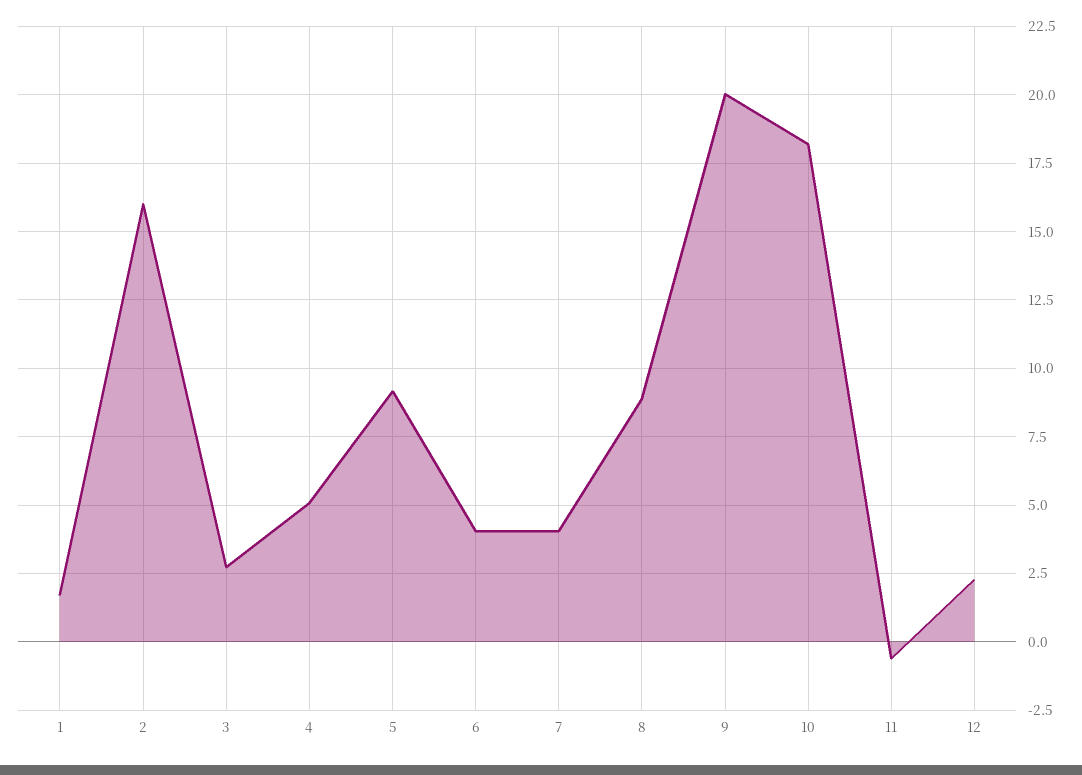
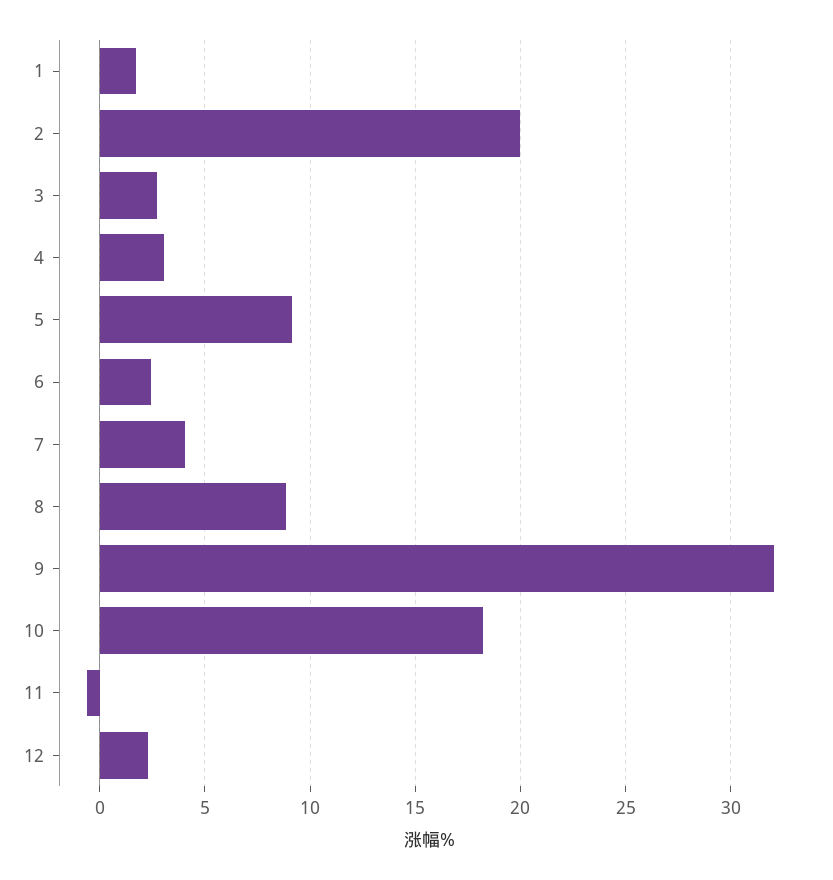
  {
    "1": 1.75,
-   "2": 16,
+   "2": 20,
    "3": 2.75,
-   "4": 5,
+   "4": 3,
    "5": 9.25,
-   "6": 4,
+   "6": 2.5,
    "7": 4,
    "8": 8.75,
-   "9": 20,
+   "9": 32,
    "10": 18.25,
    "11": -0.5,
    "12": 2.25
  }

